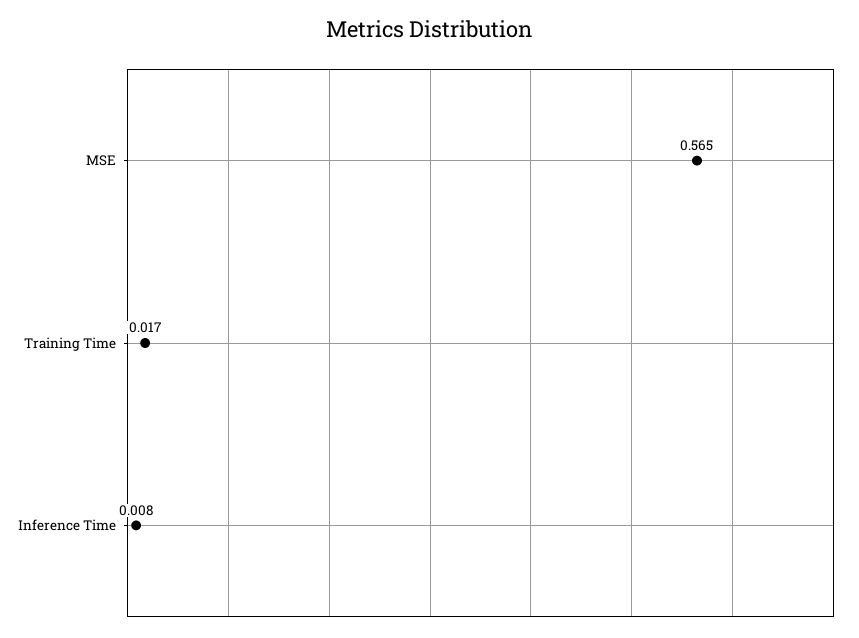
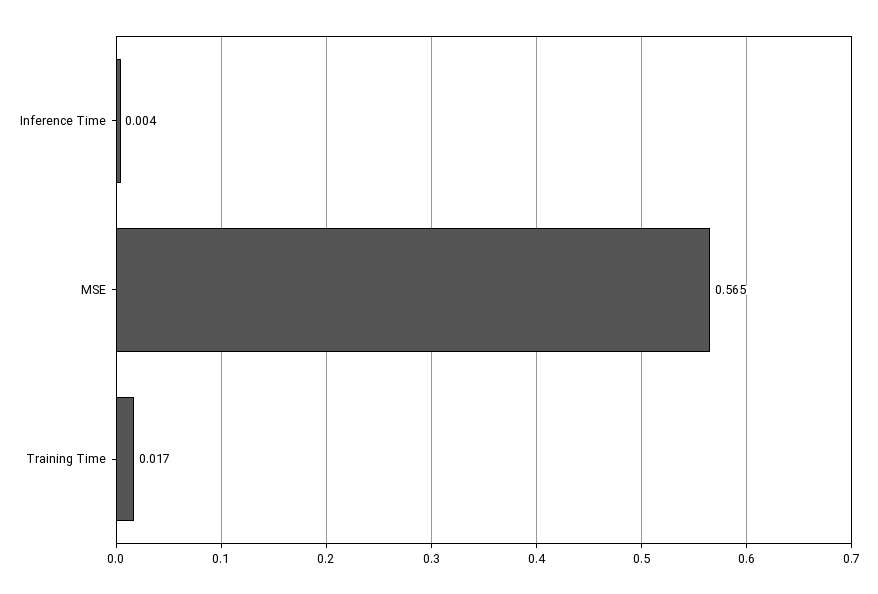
  {
    "MSE": 0.565,
    "Training Time": 0.017,
-   "Inference Time": 0.008
+   "Inference Time": 0.004
  }

